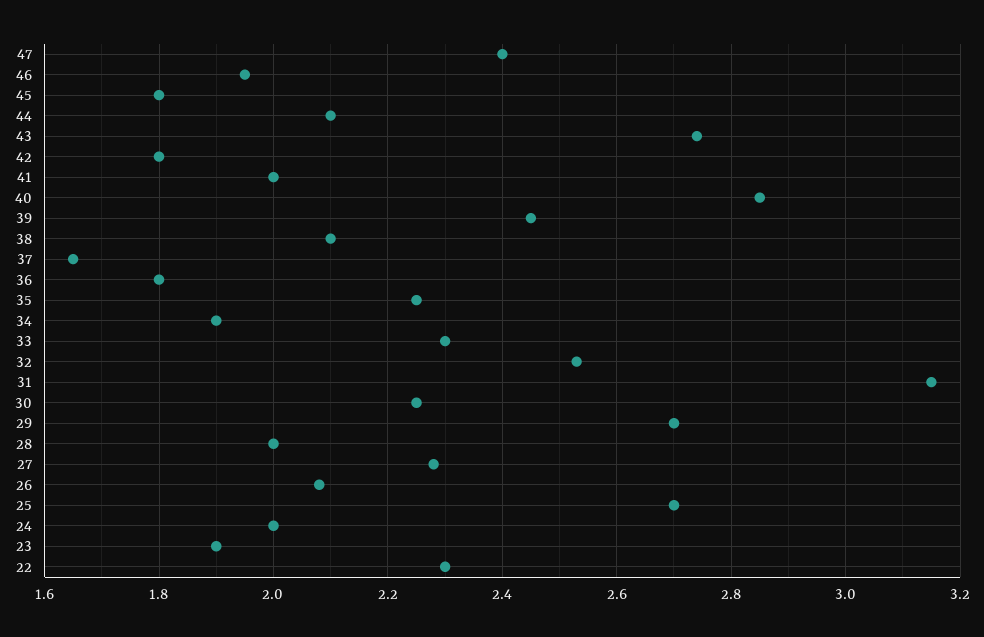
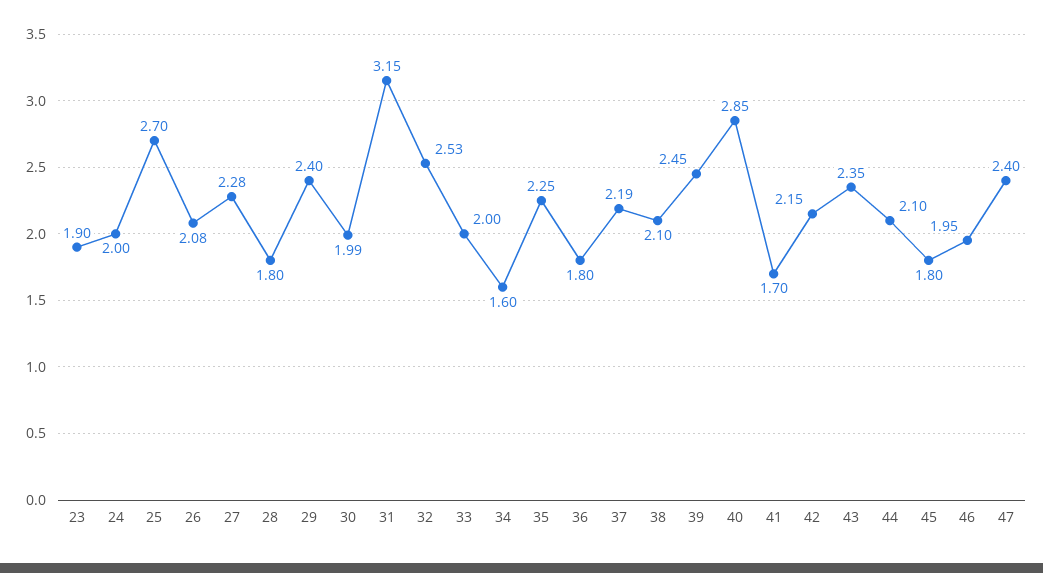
  {
    "47": 2.4,
    "46": 1.95,
    "45": 1.8,
    "44": 2.1,
-   "43": 2.75,
+   "43": 2.35,
-   "42": 1.8,
+   "42": 2.15,
-   "41": 2,
+   "41": 1.7,
    "40": 2.85,
    "39": 2.45,
    "38": 2.1,
-   "37": 1.65,
+   "37": 2.19,
    "36": 1.8,
    "35": 2.25,
-   "34": 1.9,
+   "34": 1.6,
-   "33": 2.3,
+   "33": 2,
    "32": 2.53,
    "31": 3.15,
-   "30": 2.25,
+   "30": 1.99,
-   "29": 2.7,
+   "29": 2.4,
-   "28": 2,
+   "28": 1.8,
    "27": 2.28,
    "26": 2.08,
    "25": 2.7,
    "24": 2,
-   "23": 1.9,
+   "23": 1.9
-   "22": 2.3
  }

